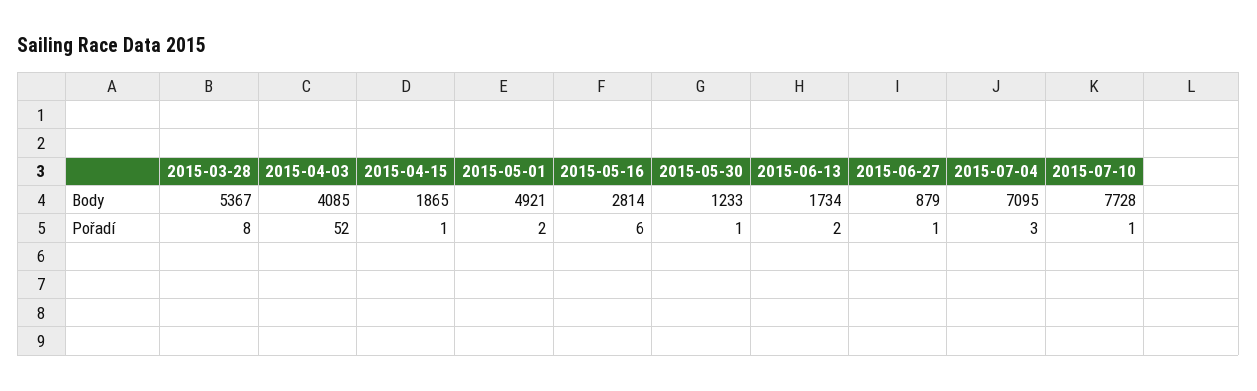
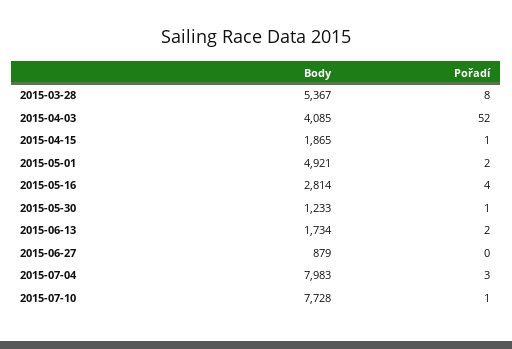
  {
    "2015-03-28": {
      "Body": 5367,
      "Pořadí": 8
    },
    "2015-04-03": {
      "Body": 4085,
      "Pořadí": 52
    },
    "2015-04-15": {
      "Body": 1865,
      "Pořadí": 1
    },
    "2015-05-01": {
      "Body": 4921,
      "Pořadí": 2
    },
    "2015-05-16": {
      "Body": 2814,
-     "Pořadí": 6
+     "Pořadí": 4
    },
    "2015-05-30": {
      "Body": 1233,
      "Pořadí": 1
    },
    "2015-06-13": {
      "Body": 1734,
      "Pořadí": 2
    },
    "2015-06-27": {
      "Body": 879,
-     "Pořadí": 1
+     "Pořadí": 0
    },
    "2015-07-04": {
-     "Body": 7095,
+     "Body": 7983,
      "Pořadí": 3
    },
    "2015-07-10": {
      "Body": 7728,
      "Pořadí": 1
    }
  }

